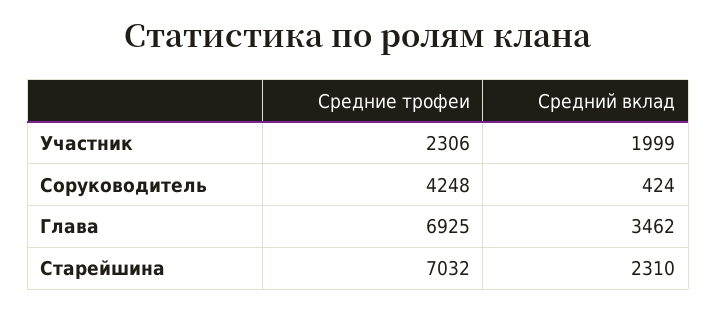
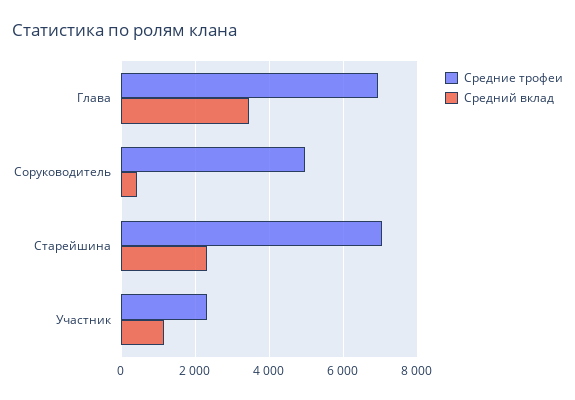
  {
    "Средние трофеи": {
      "Участник": 2306,
-     "Соруководитель": 4248,
+     "Соруководитель": 5000,
      "Глава": 6925,
      "Старейшина": 7032
    },
    "Средний вклад": {
-     "Участник": 1999,
+     "Участник": 1200,
      "Соруководитель": 424,
      "Глава": 3462,
      "Старейшина": 2310
    }
  }

